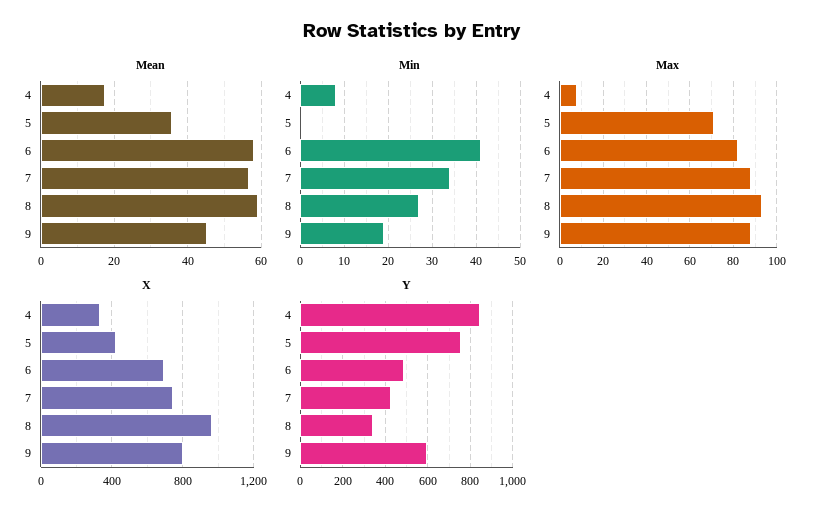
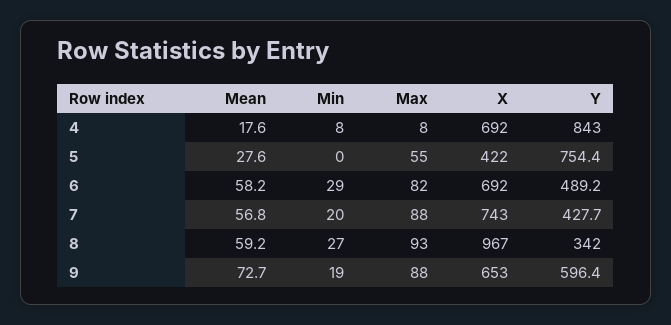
  {
    "Mean": {
      "4": 17.6,
-     "5": 36,
+     "5": 27.6,
      "6": 58.2,
      "7": 56.8,
      "8": 59.2,
-     "9": 46
+     "9": 72.7
    },
    "Min": {
      "4": 8,
      "5": 0,
-     "6": 40,
+     "6": 29,
-     "7": 35,
+     "7": 20,
      "8": 27,
      "9": 19
    },
    "Max": {
      "4": 8,
-     "5": 70,
+     "5": 55,
      "6": 82,
      "7": 88,
      "8": 93,
      "9": 88
    },
    "X": {
-     "4": 350,
+     "4": 692,
      "5": 422,
      "6": 692,
      "7": 743,
      "8": 967,
-     "9": 800
+     "9": 653
    },
    "Y": {
      "4": 843,
      "5": 754.4,
      "6": 489.2,
      "7": 427.7,
      "8": 342,
      "9": 596.4
    }
  }

